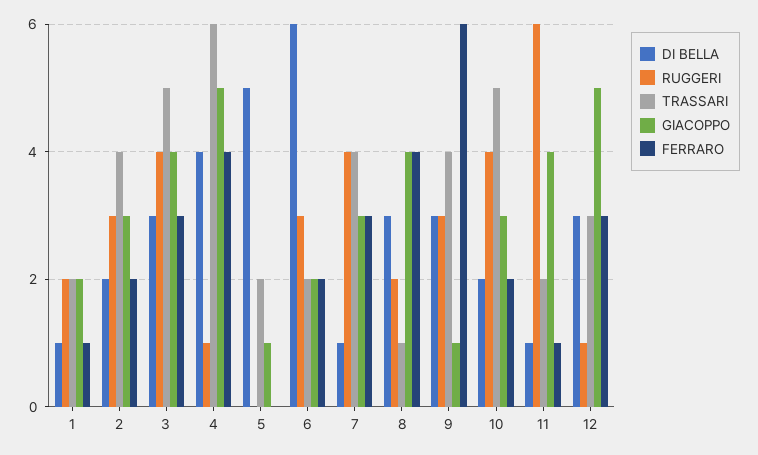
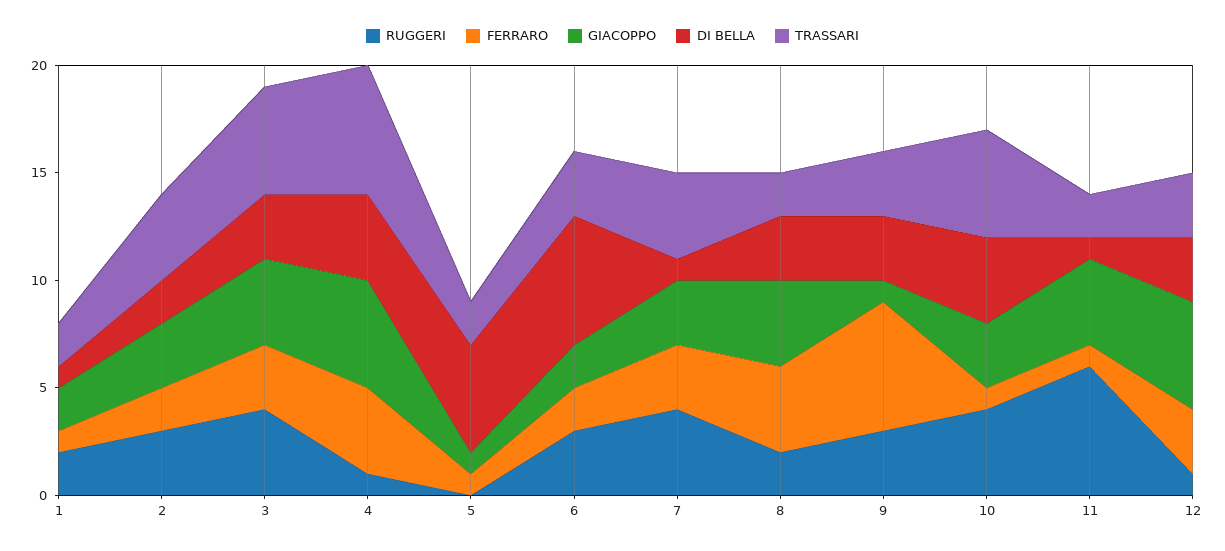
  {
    "DI BELLA": {
      "1": 1,
      "2": 2,
      "3": 3,
      "4": 4,
      "5": 5,
      "6": 6,
      "7": 1,
      "8": 3,
      "9": 3,
-     "10": 2,
+     "10": 4,
      "11": 1,
      "12": 3
    },
    "RUGGERI": {
      "1": 2,
      "2": 3,
      "3": 4,
      "4": 1,
      "5": 0,
      "6": 3,
      "7": 4,
      "8": 2,
      "9": 3,
      "10": 4,
      "11": 6,
      "12": 1
    },
    "TRASSARI": {
      "1": 2,
      "2": 4,
      "3": 5,
      "4": 6,
      "5": 2,
-     "6": 2,
+     "6": 3,
      "7": 4,
-     "8": 1,
+     "8": 2,
-     "9": 4,
+     "9": 3,
      "10": 5,
      "11": 2,
      "12": 3
    },
    "GIACOPPO": {
      "1": 2,
      "2": 3,
      "3": 4,
      "4": 5,
      "5": 1,
      "6": 2,
      "7": 3,
      "8": 4,
      "9": 1,
      "10": 3,
      "11": 4,
      "12": 5
    },
    "FERRARO": {
      "1": 1,
      "2": 2,
      "3": 3,
      "4": 4,
-     "5": 0,
+     "5": 1,
      "6": 2,
      "7": 3,
      "8": 4,
      "9": 6,
-     "10": 2,
+     "10": 1,
      "11": 1,
      "12": 3
    }
  }

